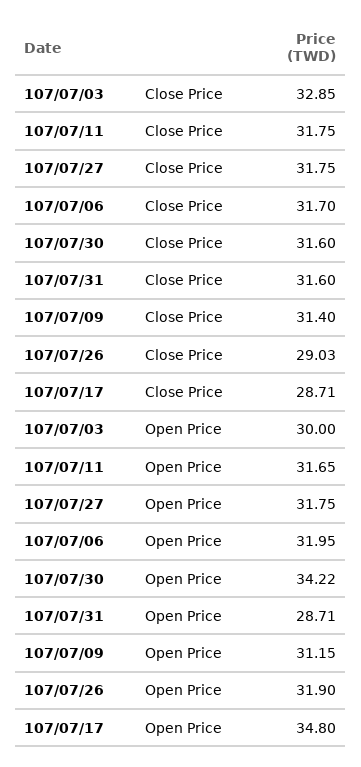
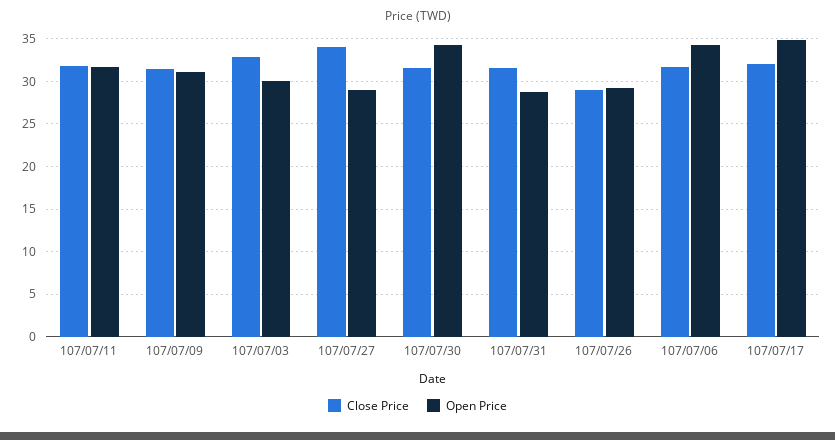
  {
    "Close Price": {
      "107/07/03": 32.85,
      "107/07/11": 31.75,
-     "107/07/27": 31.75,
+     "107/07/27": 34,
      "107/07/06": 31.7,
      "107/07/30": 31.6,
      "107/07/31": 31.6,
      "107/07/09": 31.4,
      "107/07/26": 29.03,
-     "107/07/17": 28.71
+     "107/07/17": 32
    },
    "Open Price": {
      "107/07/03": 30,
      "107/07/11": 31.65,
-     "107/07/27": 31.75,
+     "107/07/27": 29,
-     "107/07/06": 31.95,
+     "107/07/06": 34,
      "107/07/30": 34.22,
      "107/07/31": 28.71,
      "107/07/09": 31.15,
-     "107/07/26": 31.9,
+     "107/07/26": 29,
      "107/07/17": 34.8
    }
  }

